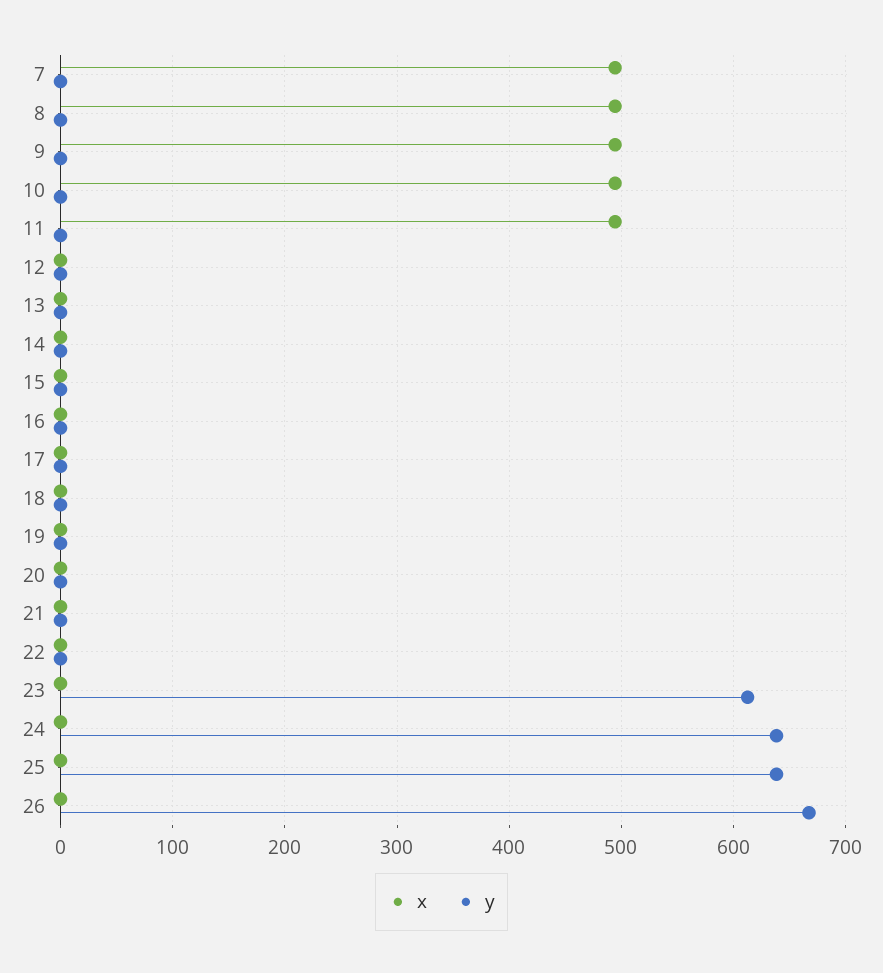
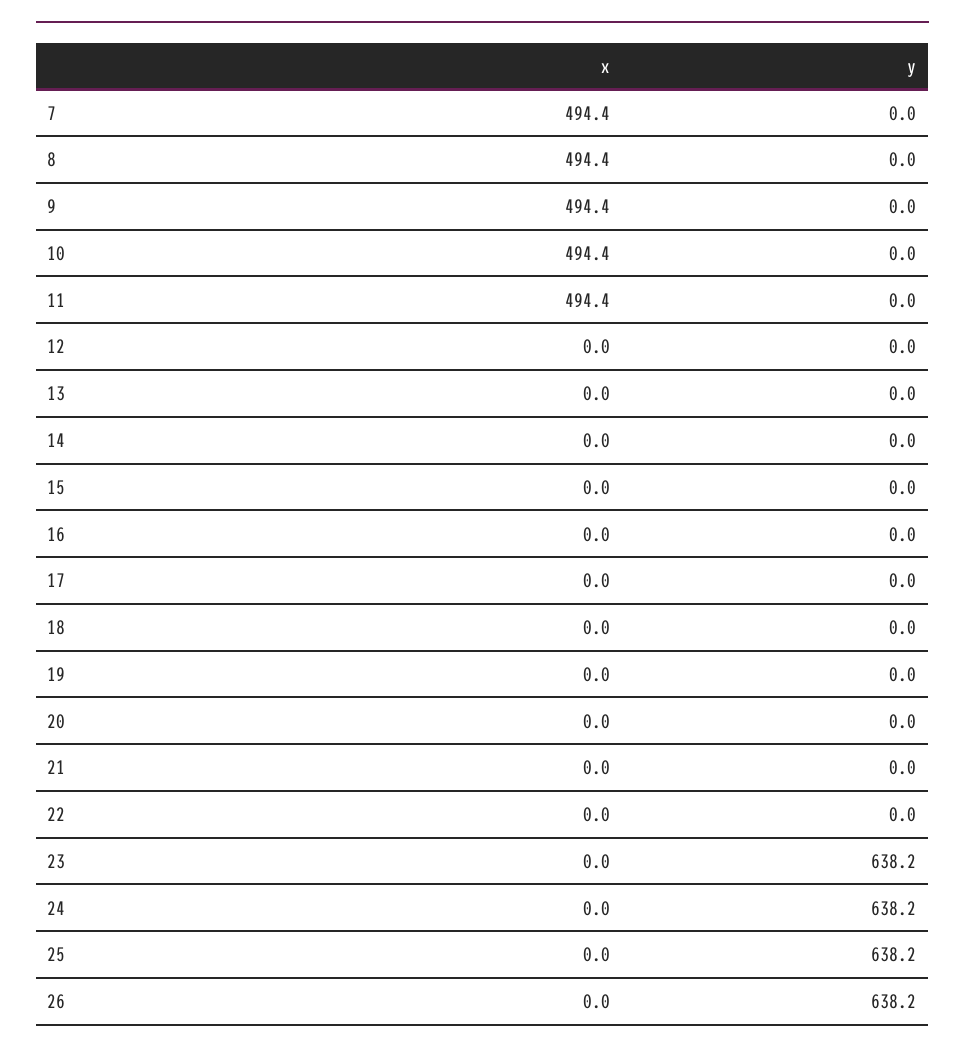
  {
    "x": {
      "7": 494.4,
      "8": 494.4,
      "9": 494.4,
      "10": 494.4,
      "11": 494.4,
      "12": 0,
      "13": 0,
      "14": 0,
      "15": 0,
      "16": 0,
      "17": 0,
      "18": 0,
      "19": 0,
      "20": 0,
      "21": 0,
      "22": 0,
      "23": 0,
      "24": 0,
      "25": 0,
      "26": 0
    },
    "y": {
      "7": 0,
      "8": 0,
      "9": 0,
      "10": 0,
      "11": 0,
      "12": 0,
      "13": 0,
      "14": 0,
      "15": 0,
      "16": 0,
      "17": 0,
      "18": 0,
      "19": 0,
      "20": 0,
      "21": 0,
      "22": 0,
-     "23": 610,
+     "23": 638.2,
      "24": 638.2,
      "25": 638.2,
-     "26": 670
+     "26": 638.2
    }
  }

